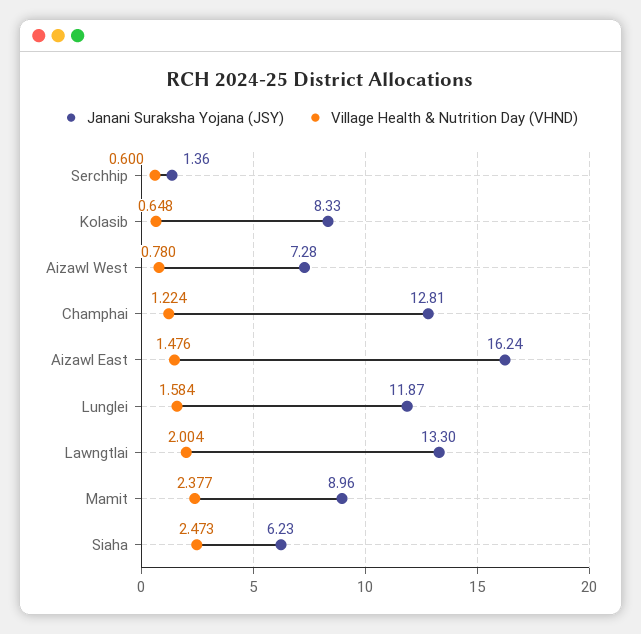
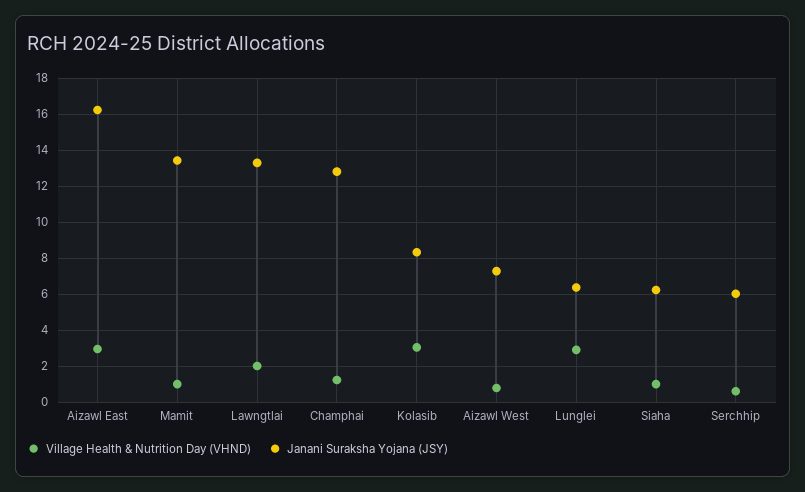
  {
    "Janani Suraksha Yojana (JSY)": {
-     "Serchhip": 1.36,
+     "Serchhip": 6,
      "Kolasib": 8.33,
      "Aizawl West": 7.28,
      "Champhai": 12.81,
      "Aizawl East": 16.24,
-     "Lunglei": 11.87,
+     "Lunglei": 6.5,
      "Lawngtlai": 13.3,
-     "Mamit": 8.96,
+     "Mamit": 13.5,
      "Siaha": 6.23
    },
    "Village Health & Nutrition Day (VHND)": {
      "Serchhip": 0.6,
-     "Kolasib": 0.648,
+     "Kolasib": 3,
      "Aizawl West": 0.78,
      "Champhai": 1.224,
-     "Aizawl East": 1.476,
+     "Aizawl East": 3,
-     "Lunglei": 1.584,
+     "Lunglei": 3,
      "Lawngtlai": 2.004,
-     "Mamit": 2.377,
+     "Mamit": 1,
-     "Siaha": 2.473
+     "Siaha": 1
    }
  }

